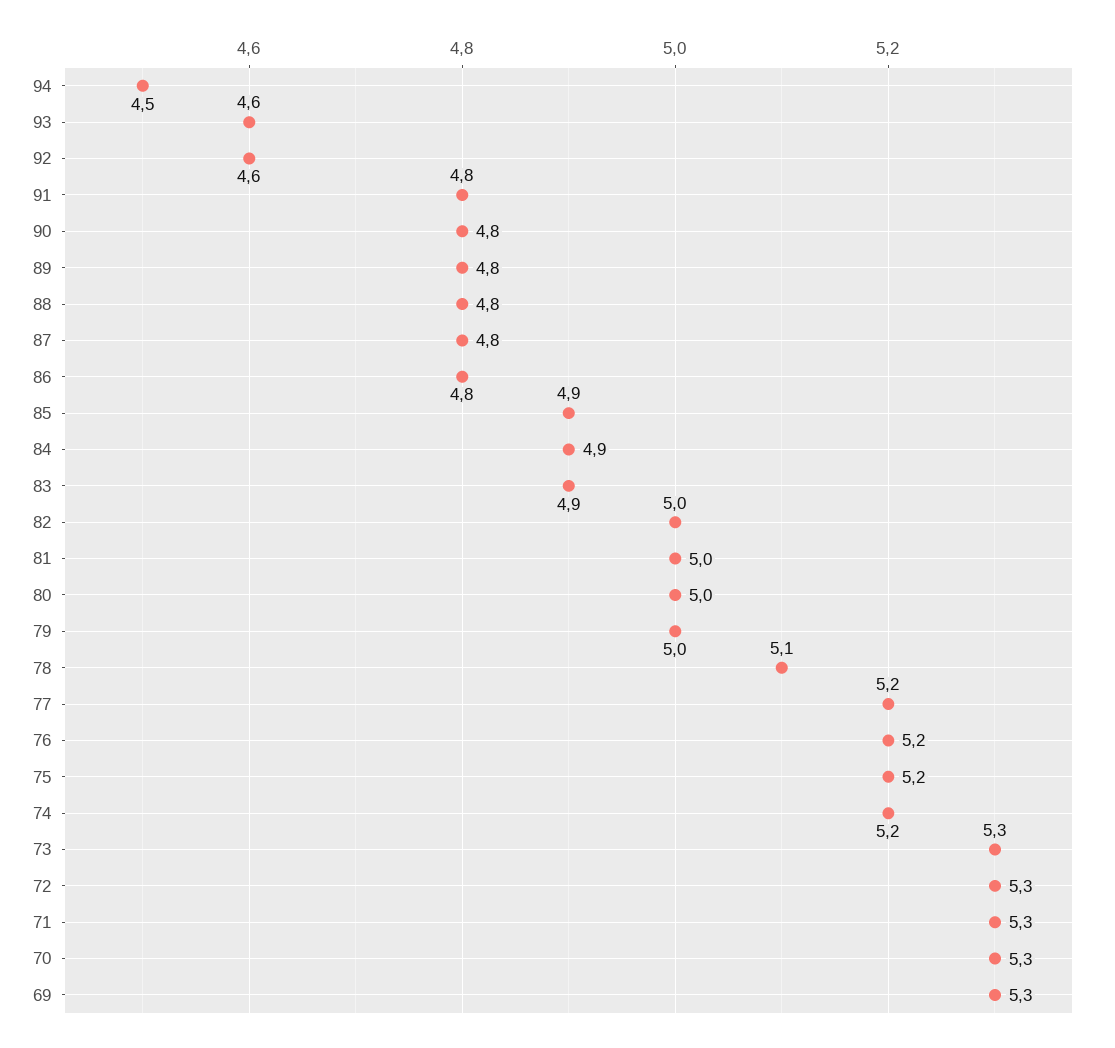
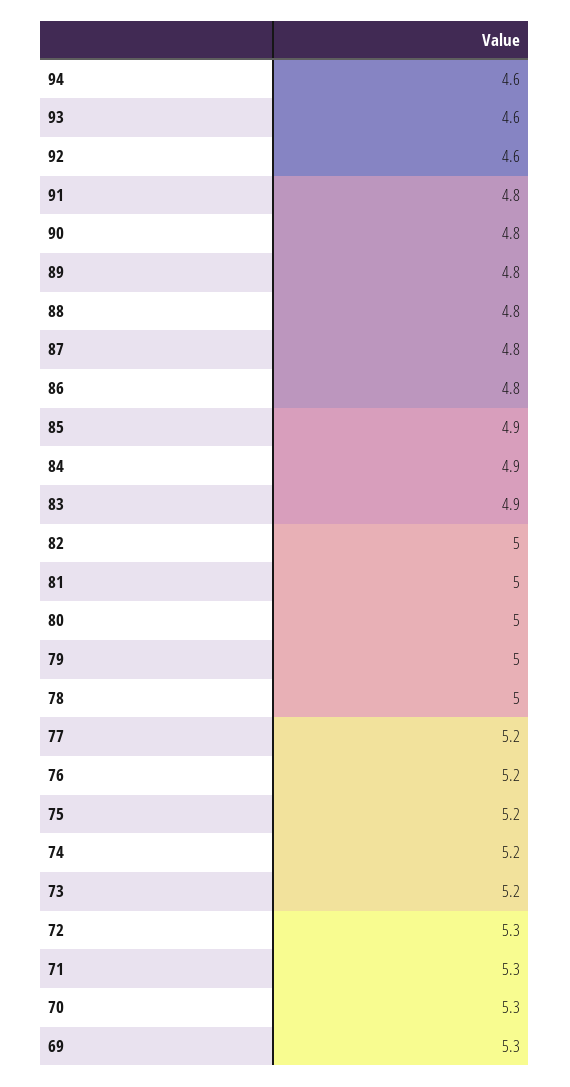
  {
-   "94": 4.5,
+   "94": 4.6,
    "93": 4.6,
    "92": 4.6,
    "91": 4.8,
    "90": 4.8,
    "89": 4.8,
    "88": 4.8,
    "87": 4.8,
    "86": 4.8,
    "85": 4.9,
    "84": 4.9,
    "83": 4.9,
    "82": 5,
    "81": 5,
    "80": 5,
    "79": 5,
-   "78": 5.1,
+   "78": 5,
    "77": 5.2,
    "76": 5.2,
    "75": 5.2,
    "74": 5.2,
-   "73": 5.3,
+   "73": 5.2,
    "72": 5.3,
    "71": 5.3,
    "70": 5.3,
    "69": 5.3
  }

